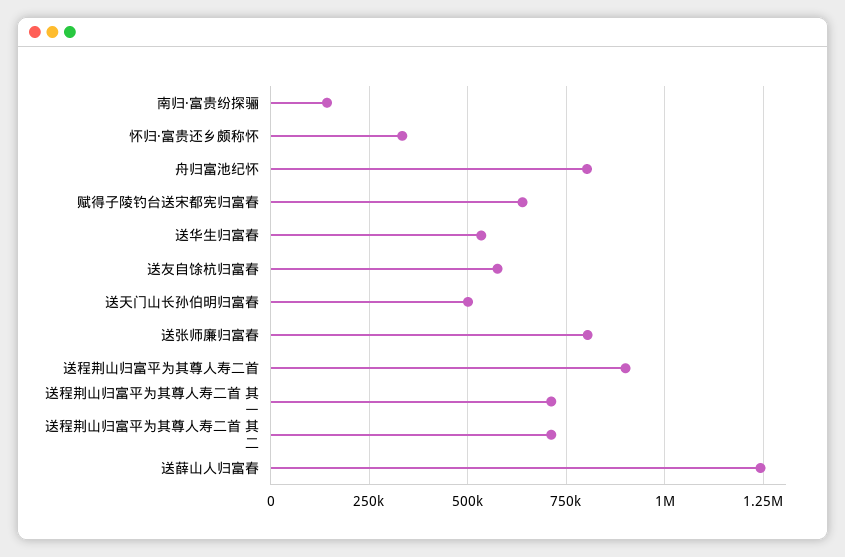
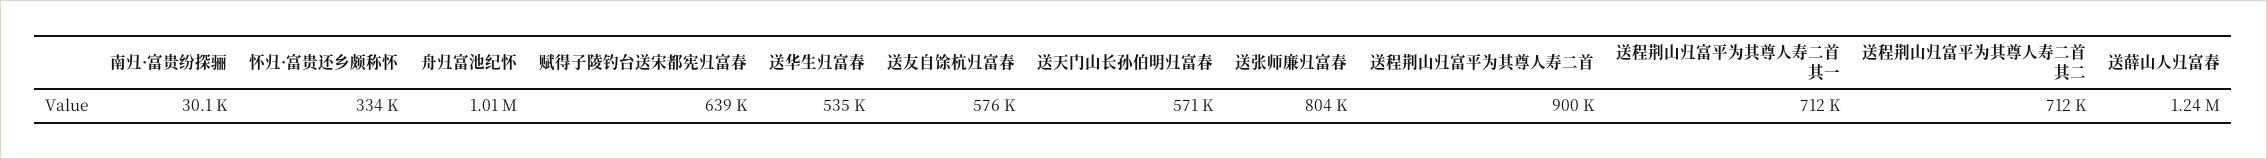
  {
-   "南归·富贵纷探骊": 150000,
+   "南归·富贵纷探骊": 30100,
    "怀归·富贵还乡颇称怀": 334000,
-   "舟归富池纪怀": 800000,
+   "舟归富池纪怀": 1010000,
    "赋得子陵钓台送宋都宪归富春": 639000,
    "送华生归富春": 535000,
    "送友自馀杭归富春": 576000,
-   "送天门山长孙伯明归富春": 500000,
+   "送天门山长孙伯明归富春": 571000,
    "送张师廉归富春": 804000,
    "送程荆山归富平为其尊人寿二首": 900000,
    "送程荆山归富平为其尊人寿二首 其一": 712000,
    "送程荆山归富平为其尊人寿二首 其二": 712000,
    "送薛山人归富春": 1240000
  }

